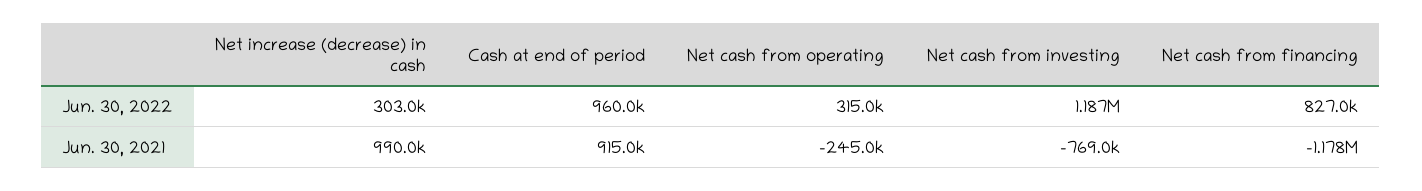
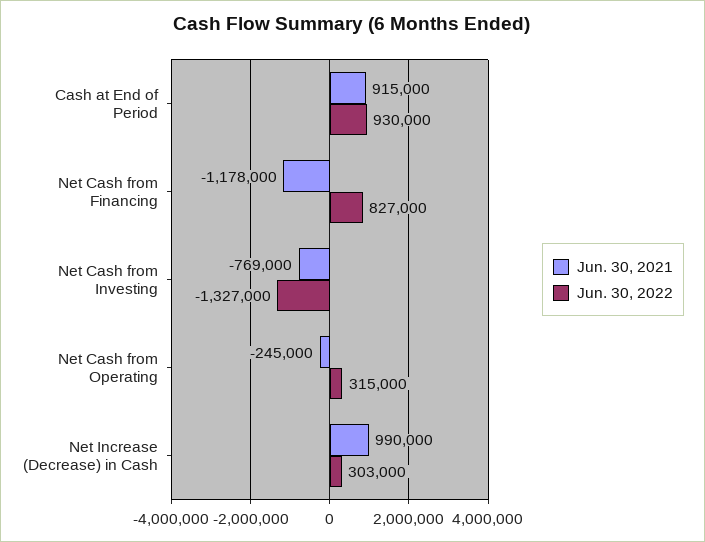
  {
    "Jun. 30, 2022": {
      "Net increase (decrease) in cash": 303000,
-     "Cash at end of period": 960000,
+     "Cash at end of period": 930000,
      "Net cash from operating": 315000,
-     "Net cash from investing": 1187000,
+     "Net cash from investing": -1327000,
      "Net cash from financing": 827000
    },
    "Jun. 30, 2021": {
      "Net increase (decrease) in cash": 990000,
      "Cash at end of period": 915000,
      "Net cash from operating": -245000,
      "Net cash from investing": -769000,
      "Net cash from financing": -1178000
    }
  }

